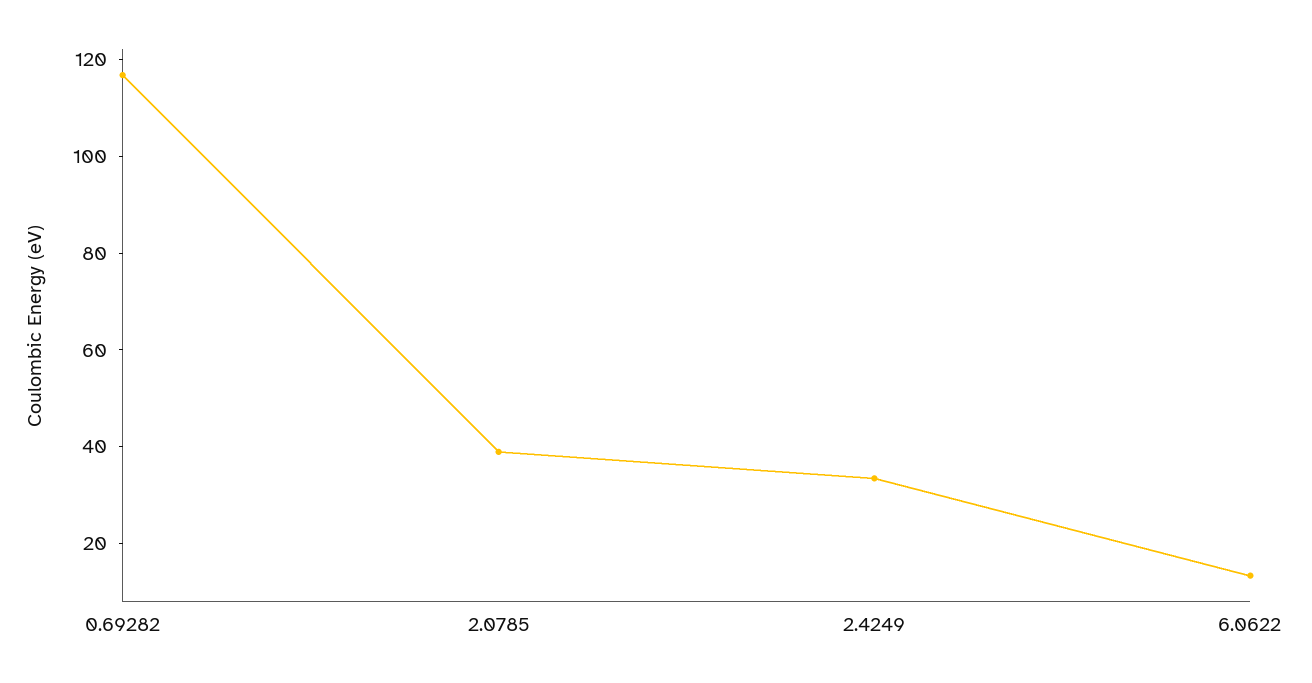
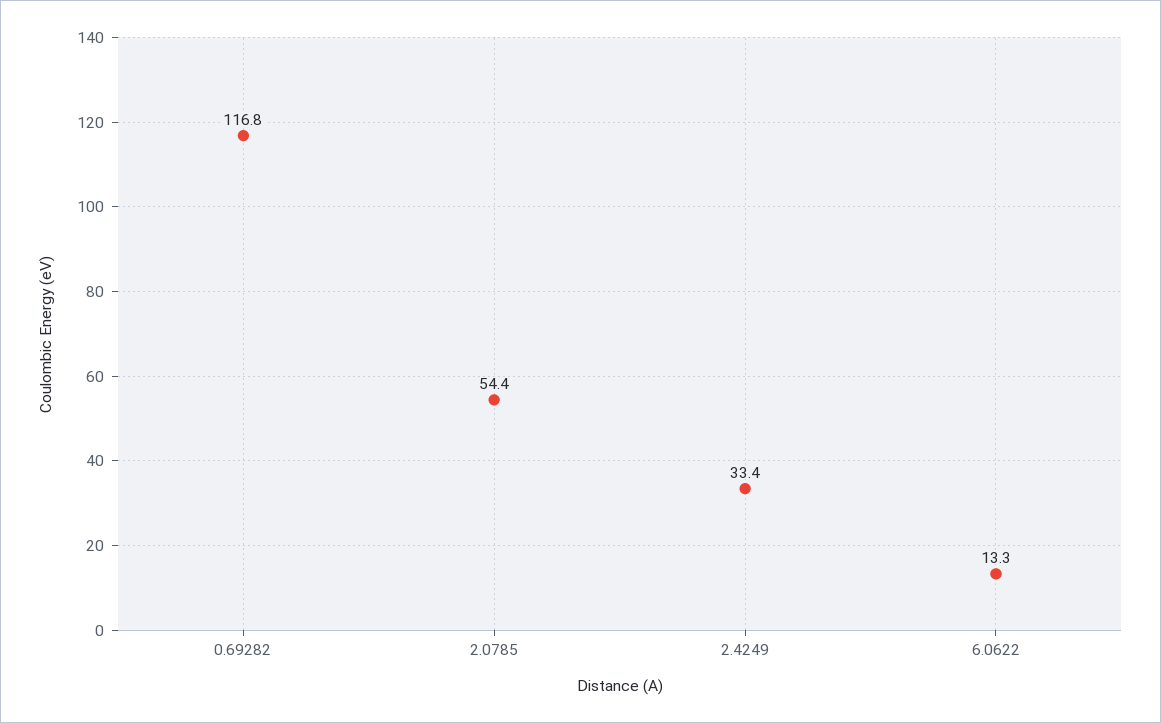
  {
    "0.69282": 116.8,
-   "2.0785": 40,
+   "2.0785": 54.4,
    "2.4249": 33.4,
    "6.0622": 13.3
  }

